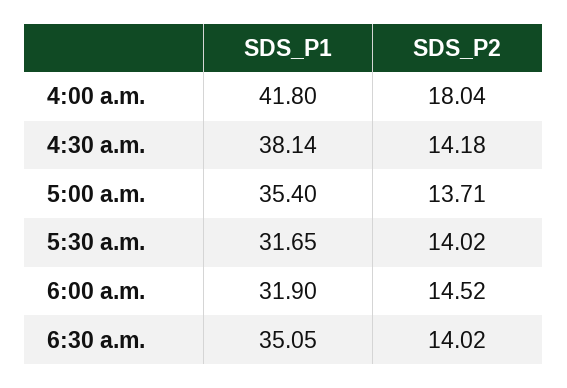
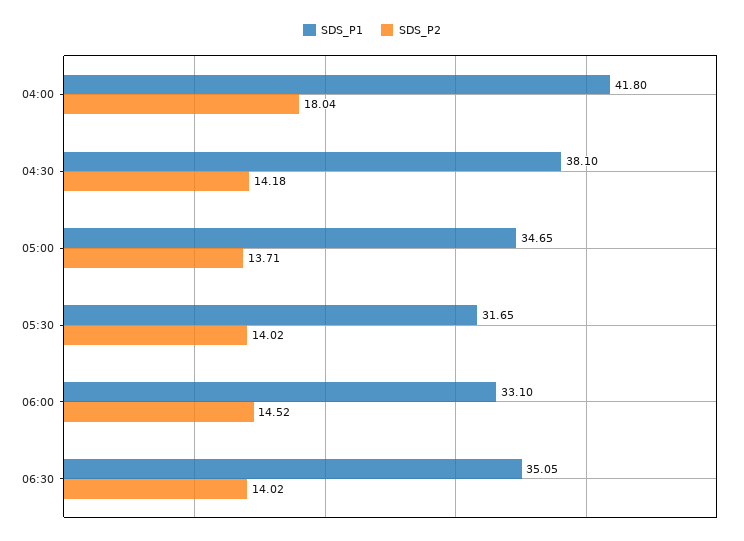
  {
    "SDS_P1": {
      "4:00 a.m.": 41.8,
-     "4:30 a.m.": 38.14,
+     "4:30 a.m.": 38.1,
-     "5:00 a.m.": 35.4,
+     "5:00 a.m.": 34.65,
      "5:30 a.m.": 31.65,
-     "6:00 a.m.": 31.9,
+     "6:00 a.m.": 33.1,
      "6:30 a.m.": 35.05
    },
    "SDS_P2": {
      "4:00 a.m.": 18.04,
      "4:30 a.m.": 14.18,
      "5:00 a.m.": 13.71,
      "5:30 a.m.": 14.02,
      "6:00 a.m.": 14.52,
      "6:30 a.m.": 14.02
    }
  }

